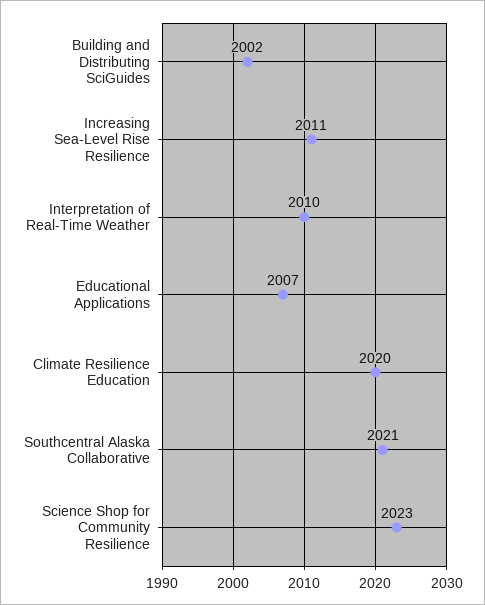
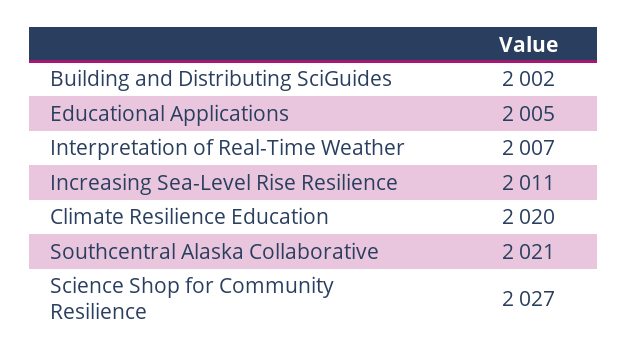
  {
    "Building and Distributing SciGuides": 2002,
    "Increasing Sea-Level Rise Resilience": 2011,
-   "Interpretation of Real-Time Weather": 2010,
+   "Interpretation of Real-Time Weather": 2007,
-   "Educational Applications": 2007,
+   "Educational Applications": 2005,
    "Climate Resilience Education": 2020,
    "Southcentral Alaska Collaborative": 2021,
-   "Science Shop for Community Resilience": 2023
+   "Science Shop for Community Resilience": 2027
  }

